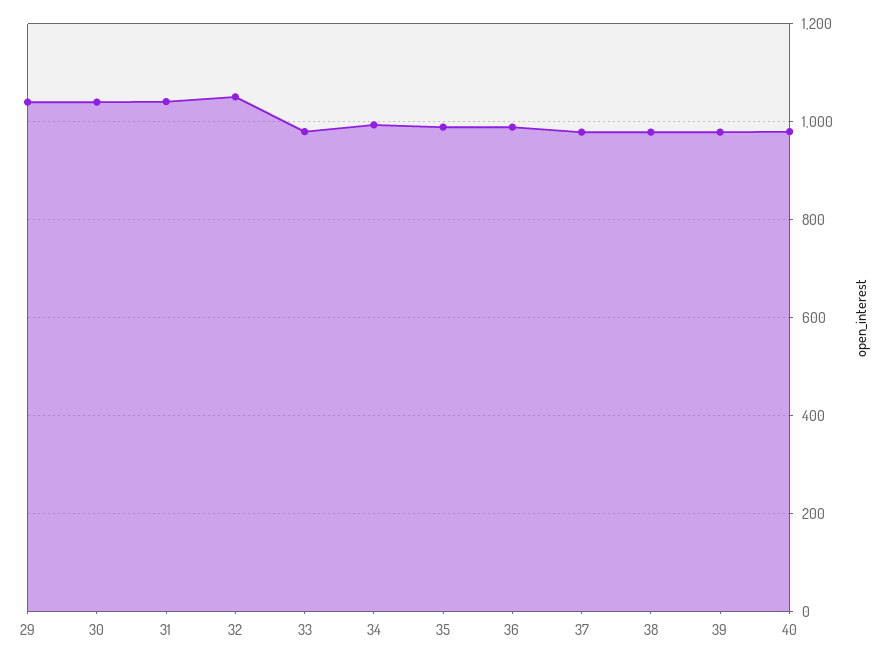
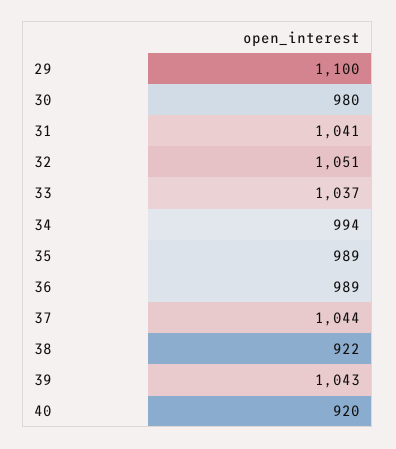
  {
-   "29": 1040,
+   "29": 1100,
-   "30": 1040,
+   "30": 980,
    "31": 1041,
    "32": 1051,
-   "33": 980,
+   "33": 1037,
    "34": 994,
    "35": 989,
    "36": 989,
-   "37": 980,
+   "37": 1044,
-   "38": 980,
+   "38": 922,
-   "39": 980,
+   "39": 1043,
-   "40": 980
+   "40": 920
  }

